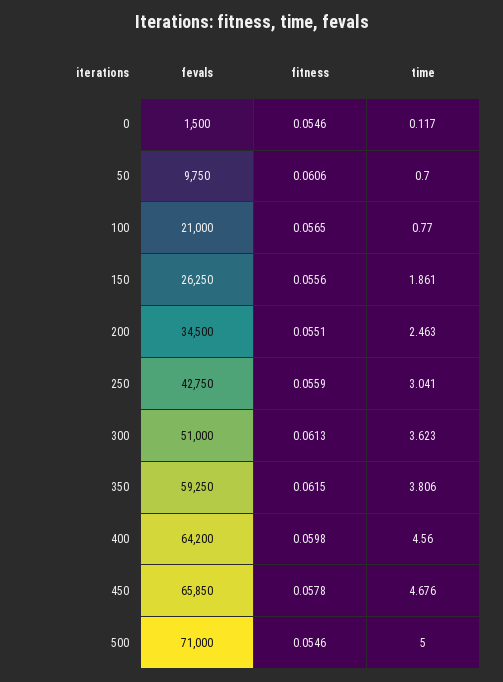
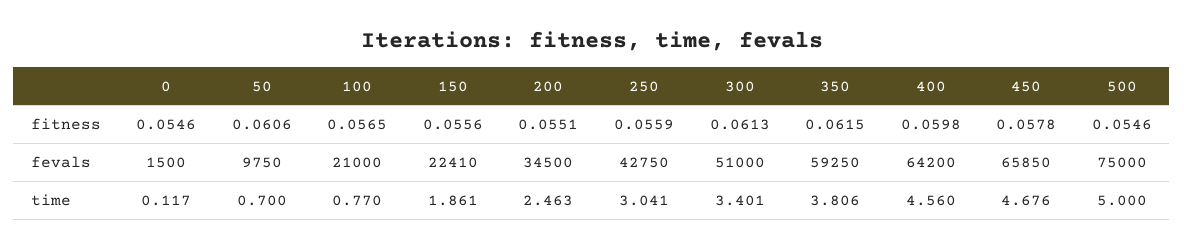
  {
    "fevals": {
      "0": 1500,
      "50": 9750,
      "100": 21000,
-     "150": 26250,
+     "150": 22410,
      "200": 34500,
      "250": 42750,
      "300": 51000,
      "350": 59250,
      "400": 64200,
      "450": 65850,
-     "500": 71000
+     "500": 75000
    },
    "fitness": {
      "0": 0.0546,
      "50": 0.0606,
      "100": 0.0565,
      "150": 0.0556,
      "200": 0.0551,
      "250": 0.0559,
      "300": 0.0613,
      "350": 0.0615,
      "400": 0.0598,
      "450": 0.0578,
      "500": 0.0546
    },
    "time": {
      "0": 0.117,
      "50": 0.7,
      "100": 0.77,
      "150": 1.861,
      "200": 2.463,
      "250": 3.041,
-     "300": 3.623,
+     "300": 3.401,
      "350": 3.806,
      "400": 4.56,
      "450": 4.676,
      "500": 5
    }
  }

